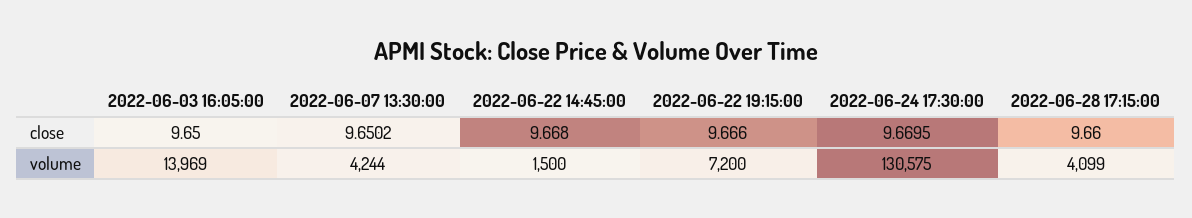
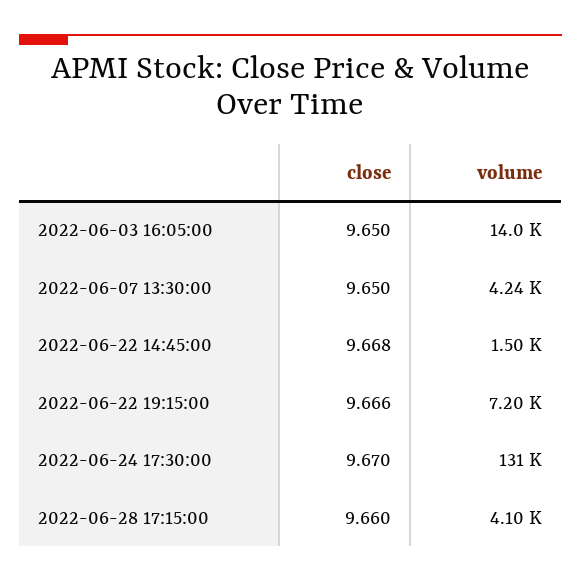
  {
    "2022-06-03 16:05:00": {
      "close": 9.65,
      "volume": 13969
    },
    "2022-06-07 13:30:00": {
-     "close": 9.6502,
+     "close": 9.65,
      "volume": 4244
    },
    "2022-06-22 14:45:00": {
      "close": 9.668,
      "volume": 1500
    },
    "2022-06-22 19:15:00": {
      "close": 9.666,
      "volume": 7200
    },
    "2022-06-24 17:30:00": {
-     "close": 9.6695,
+     "close": 9.67,
      "volume": 130575
    },
    "2022-06-28 17:15:00": {
      "close": 9.66,
      "volume": 4099
    }
  }

